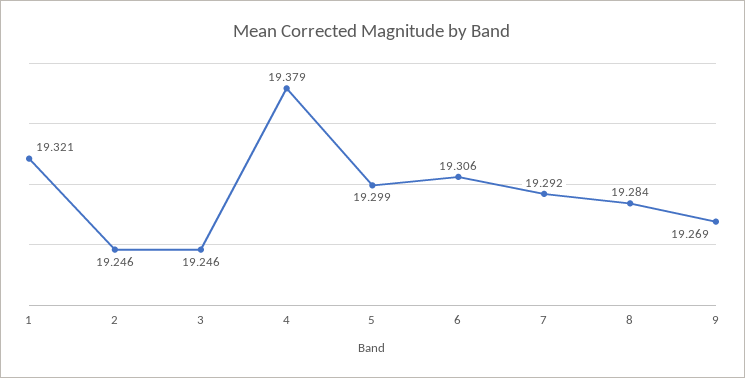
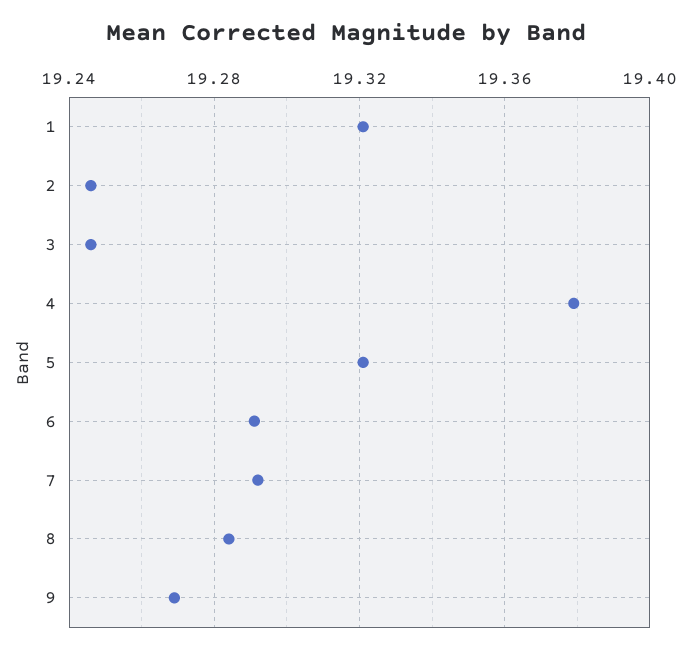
  {
    "1": 19.321,
    "2": 19.246,
    "3": 19.246,
    "4": 19.379,
-   "5": 19.299,
+   "5": 19.32,
-   "6": 19.306,
+   "6": 19.29,
    "7": 19.292,
    "8": 19.284,
    "9": 19.269
  }

